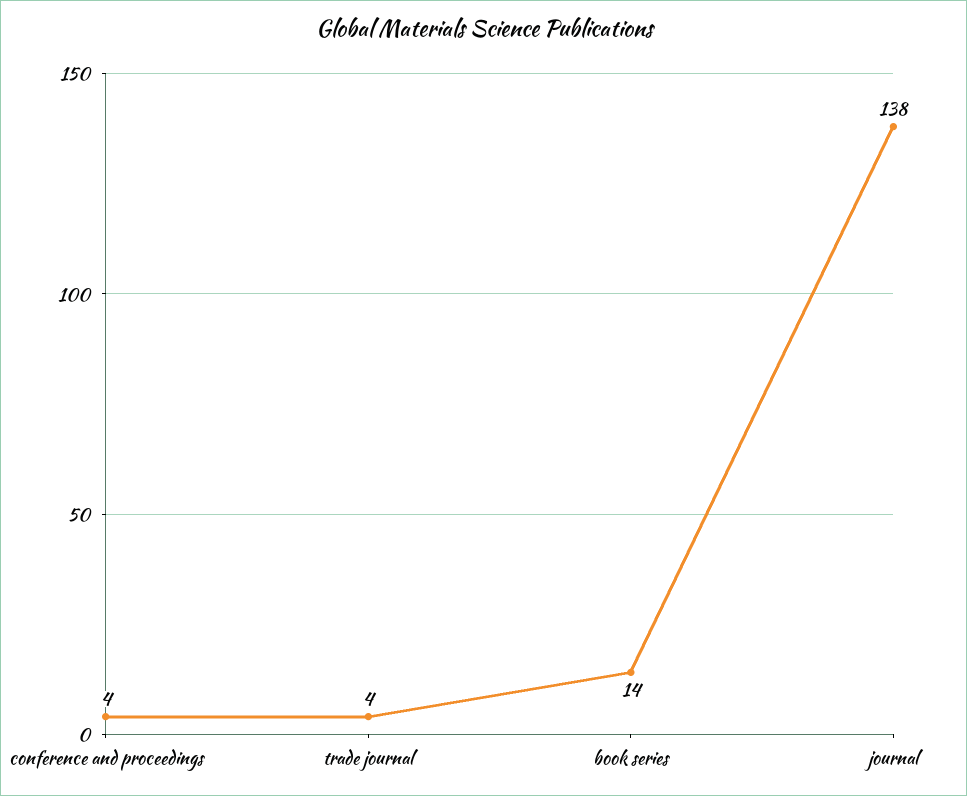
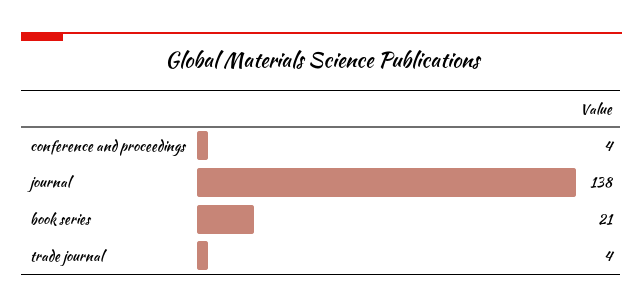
  {
    "conference and proceedings": 4,
    "trade journal": 4,
-   "book series": 14,
+   "book series": 21,
    "journal": 138
  }

